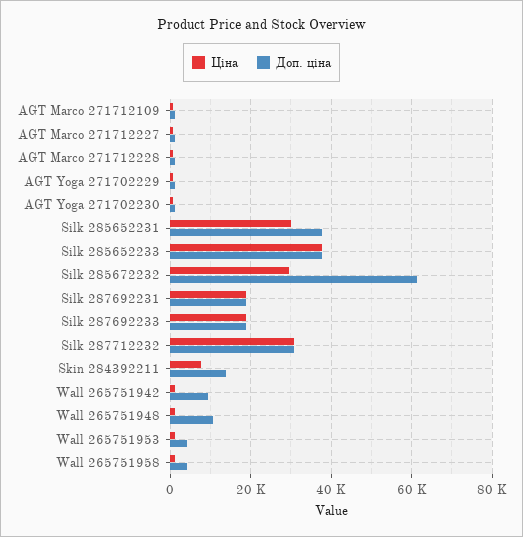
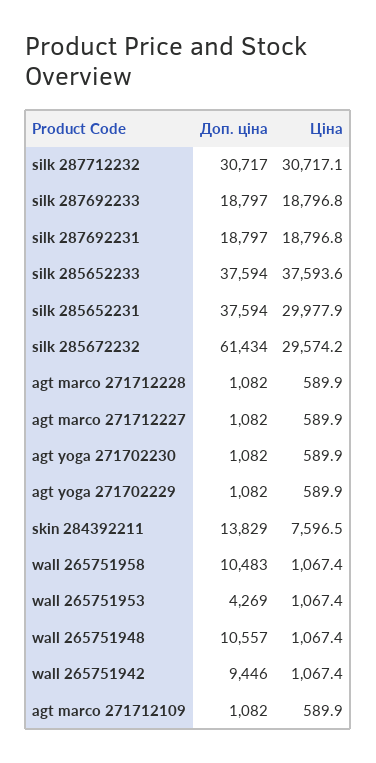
  {
    "Ціна": {
      "AGT Marco 271712109": 589.9,
      "AGT Marco 271712227": 589.9,
      "AGT Marco 271712228": 589.9,
      "AGT Yoga 271702229": 589.9,
      "AGT Yoga 271702230": 589.9,
      "Silk 285652231": 29977.9,
      "Silk 285652233": 37593.6,
      "Silk 285672232": 29574.2,
      "Silk 287692231": 18796.8,
      "Silk 287692233": 18796.8,
      "Silk 287712232": 30717.1,
      "Skin 284392211": 7596.5,
      "Wall 265751942": 1067.4,
      "Wall 265751948": 1067.4,
      "Wall 265751953": 1067.4,
      "Wall 265751958": 1067.4
    },
    "Доп. ціна": {
      "AGT Marco 271712109": 1082,
      "AGT Marco 271712227": 1082,
      "AGT Marco 271712228": 1082,
      "AGT Yoga 271702229": 1082,
      "AGT Yoga 271702230": 1082,
      "Silk 285652231": 37594,
      "Silk 285652233": 37594,
      "Silk 285672232": 61434,
      "Silk 287692231": 18797,
      "Silk 287692233": 18797,
      "Silk 287712232": 30717,
      "Skin 284392211": 13829,
      "Wall 265751942": 9446,
      "Wall 265751948": 10557,
      "Wall 265751953": 4269,
-     "Wall 265751958": 4000
+     "Wall 265751958": 10483
    }
  }

